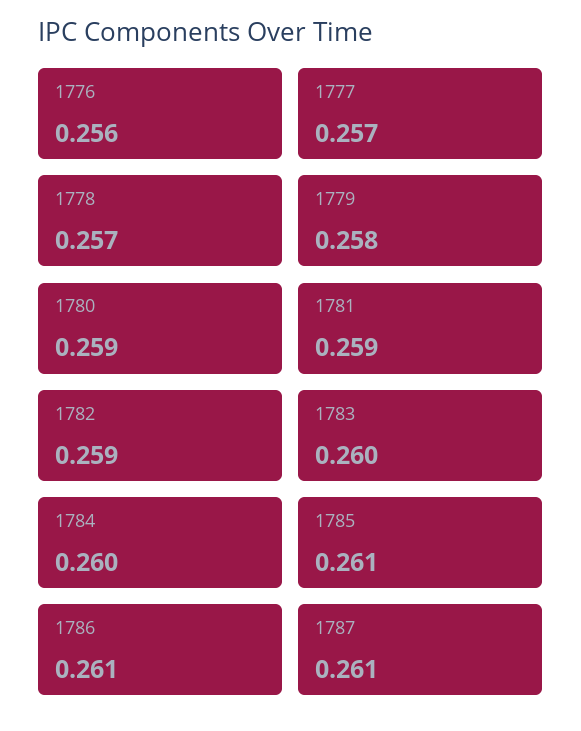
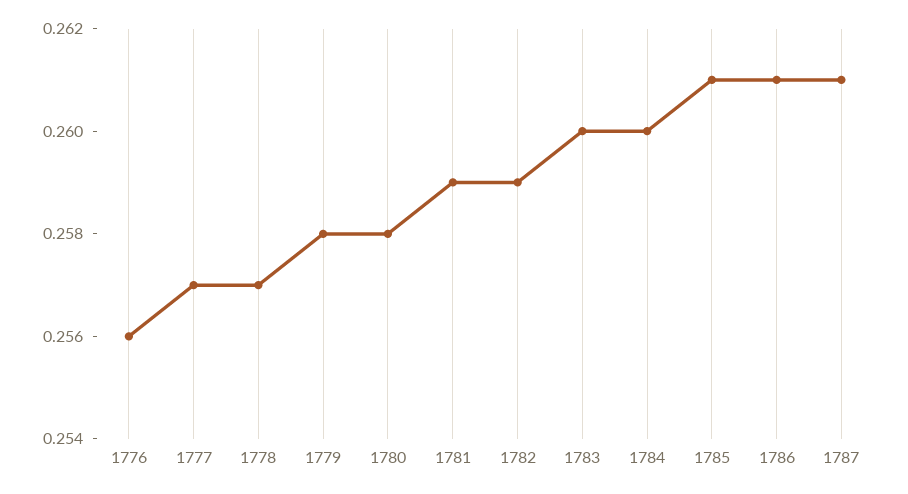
  {
    "1776": 0.256,
    "1777": 0.257,
    "1778": 0.257,
    "1779": 0.258,
-   "1780": 0.259,
+   "1780": 0.258,
    "1781": 0.259,
    "1782": 0.259,
    "1783": 0.26,
    "1784": 0.26,
    "1785": 0.261,
    "1786": 0.261,
    "1787": 0.261
  }

